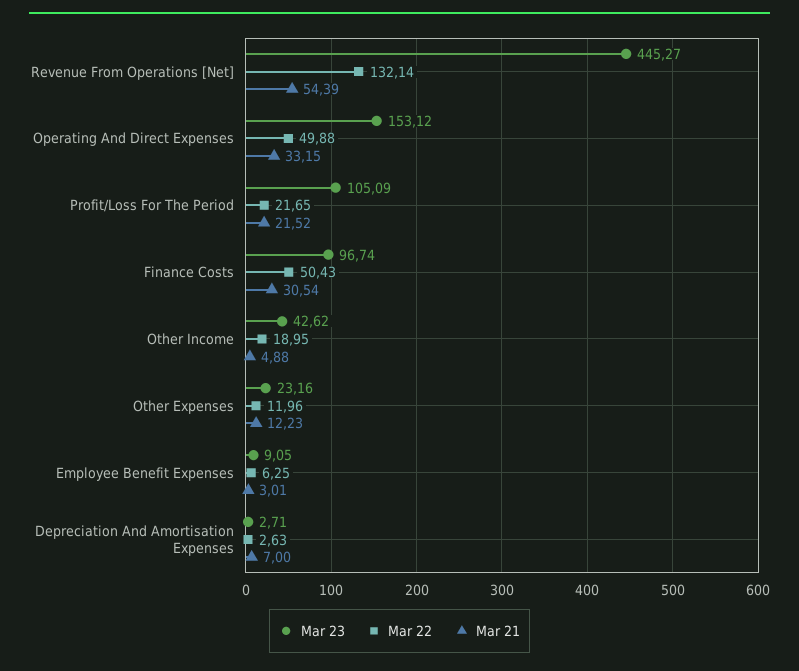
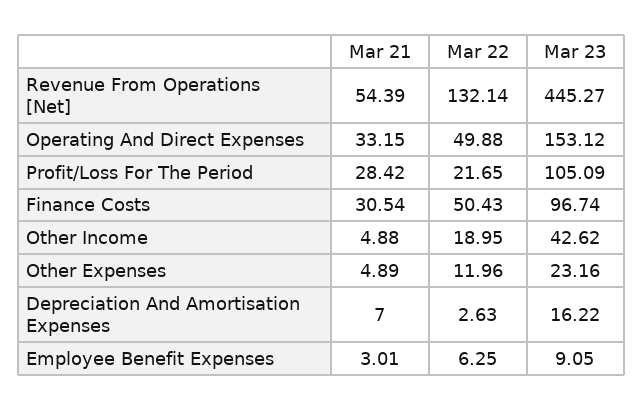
  {
    "Mar 23": {
      "Revenue From Operations [Net]": 445.27,
      "Operating And Direct Expenses": 153.12,
      "Profit/Loss For The Period": 105.09,
      "Finance Costs": 96.74,
      "Other Income": 42.62,
      "Other Expenses": 23.16,
      "Employee Benefit Expenses": 9.05,
-     "Depreciation And Amortisation Expenses": 2.71
+     "Depreciation And Amortisation Expenses": 16.22
    },
    "Mar 22": {
      "Revenue From Operations [Net]": 132.14,
      "Operating And Direct Expenses": 49.88,
      "Profit/Loss For The Period": 21.65,
      "Finance Costs": 50.43,
      "Other Income": 18.95,
      "Other Expenses": 11.96,
      "Employee Benefit Expenses": 6.25,
      "Depreciation And Amortisation Expenses": 2.63
    },
    "Mar 21": {
      "Revenue From Operations [Net]": 54.39,
      "Operating And Direct Expenses": 33.15,
-     "Profit/Loss For The Period": 21.52,
+     "Profit/Loss For The Period": 28.42,
      "Finance Costs": 30.54,
      "Other Income": 4.88,
-     "Other Expenses": 12.23,
+     "Other Expenses": 4.89,
      "Employee Benefit Expenses": 3.01,
      "Depreciation And Amortisation Expenses": 7
    }
  }

